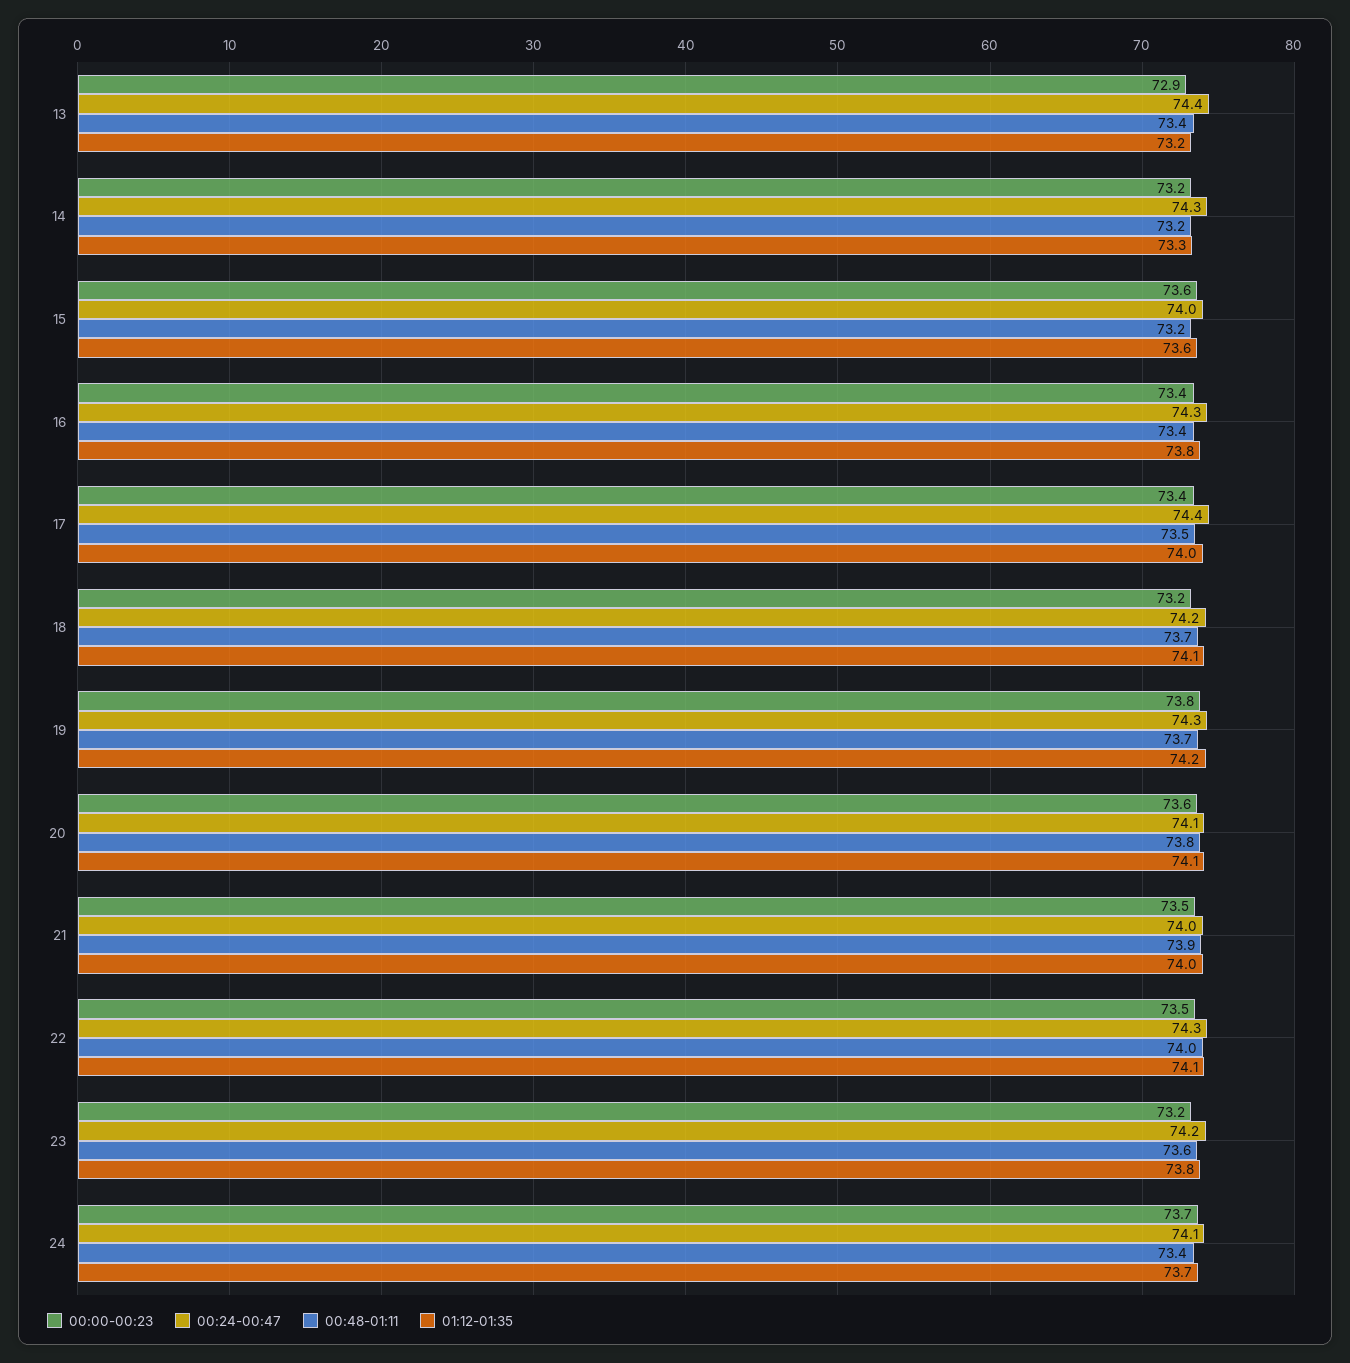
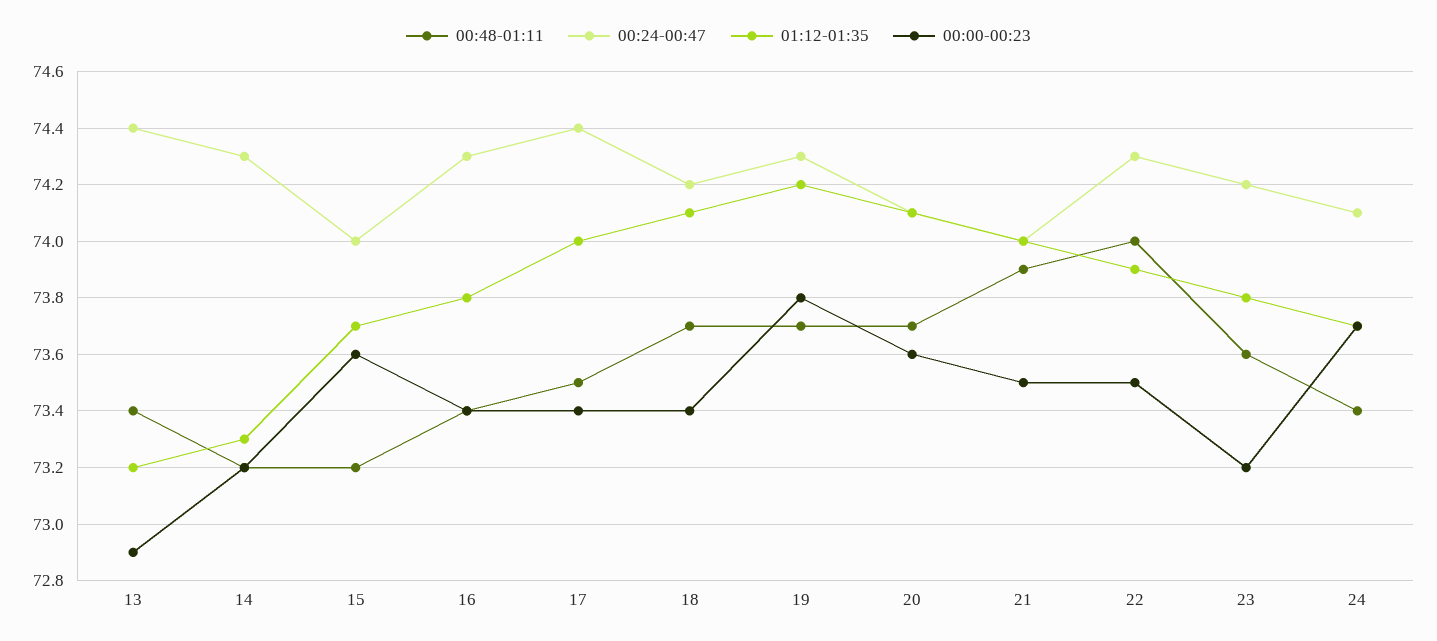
  {
    "00:00-00:23": {
      "13": 72.9,
      "14": 73.2,
      "15": 73.6,
      "16": 73.4,
      "17": 73.4,
-     "18": 73.2,
+     "18": 73.4,
      "19": 73.8,
      "20": 73.6,
      "21": 73.5,
      "22": 73.5,
      "23": 73.2,
      "24": 73.7
    },
    "00:24-00:47": {
      "13": 74.4,
      "14": 74.3,
      "15": 74,
      "16": 74.3,
      "17": 74.4,
      "18": 74.2,
      "19": 74.3,
      "20": 74.1,
      "21": 74,
      "22": 74.3,
      "23": 74.2,
      "24": 74.1
    },
    "00:48-01:11": {
      "13": 73.4,
      "14": 73.2,
      "15": 73.2,
      "16": 73.4,
      "17": 73.5,
      "18": 73.7,
      "19": 73.7,
-     "20": 73.8,
+     "20": 73.7,
      "21": 73.9,
      "22": 74,
      "23": 73.6,
      "24": 73.4
    },
    "01:12-01:35": {
      "13": 73.2,
      "14": 73.3,
-     "15": 73.6,
+     "15": 73.7,
      "16": 73.8,
      "17": 74,
      "18": 74.1,
      "19": 74.2,
      "20": 74.1,
      "21": 74,
-     "22": 74.1,
+     "22": 73.9,
      "23": 73.8,
      "24": 73.7
    }
  }

